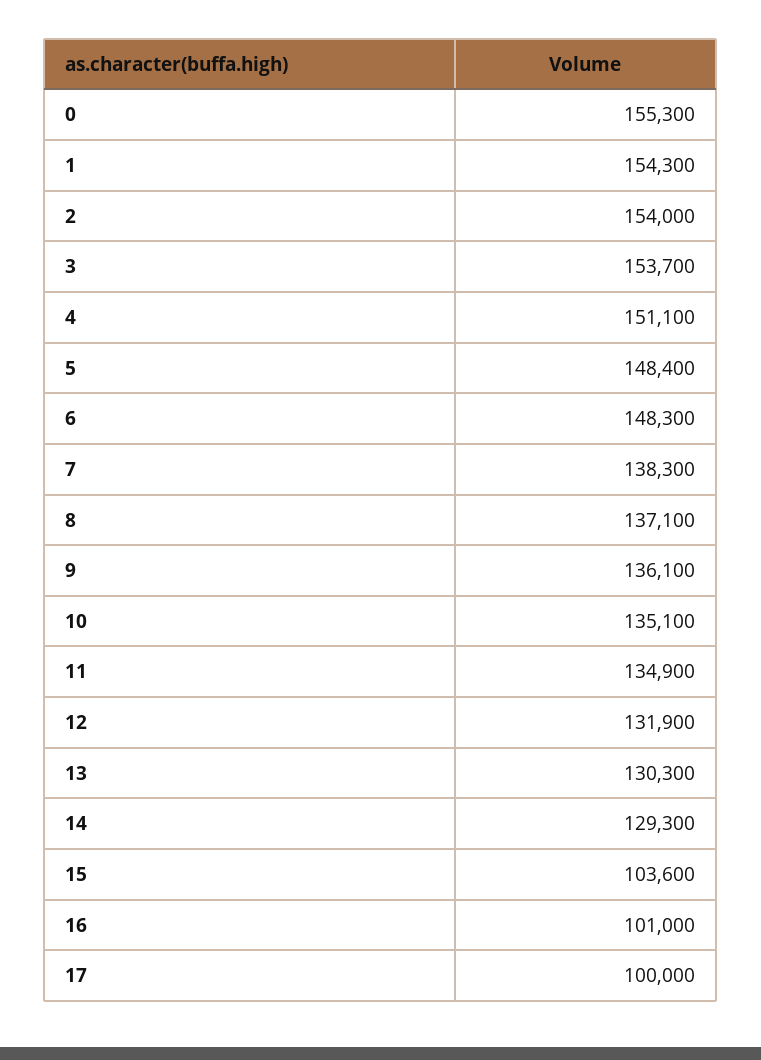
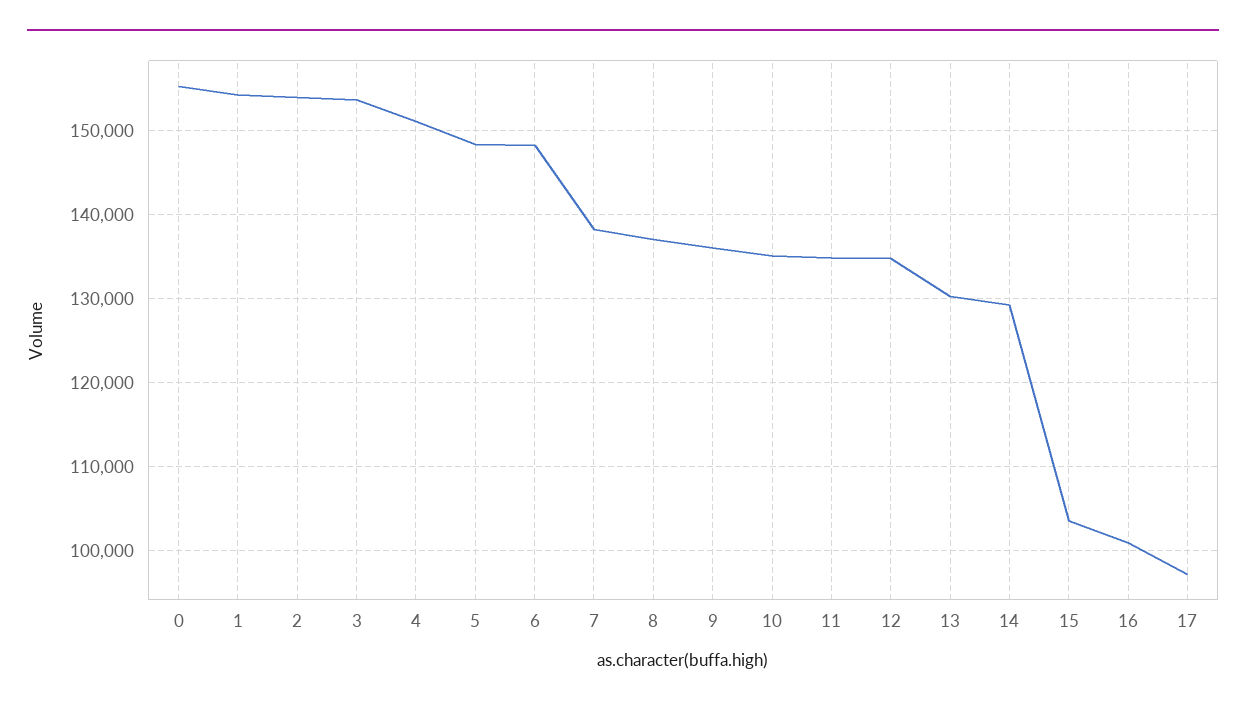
  {
    "0": 155300,
    "1": 154300,
    "2": 154000,
    "3": 153700,
    "4": 151100,
    "5": 148400,
    "6": 148300,
    "7": 138300,
    "8": 137100,
    "9": 136100,
    "10": 135100,
    "11": 134900,
-   "12": 131900,
+   "12": 135000,
    "13": 130300,
    "14": 129300,
    "15": 103600,
    "16": 101000,
-   "17": 100000
+   "17": 97000
  }

